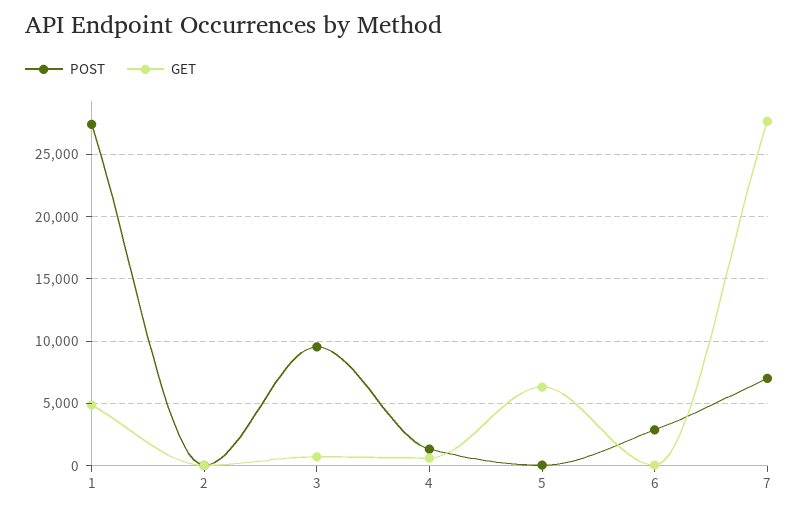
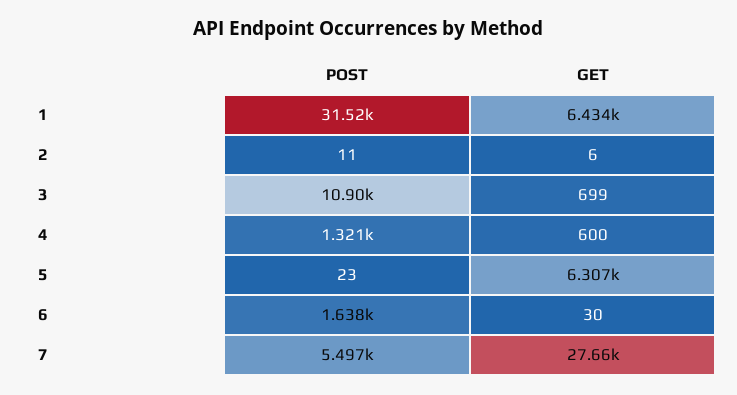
  {
    "POST": {
-     "1": 27500,
+     "1": 31520,
      "2": 11,
-     "3": 9500,
+     "3": 10900,
      "4": 1321,
      "5": 23,
-     "6": 3000,
+     "6": 1638,
-     "7": 7000
+     "7": 5497
    },
    "GET": {
-     "1": 5000,
+     "1": 6434,
      "2": 6,
      "3": 699,
      "4": 600,
      "5": 6307,
      "6": 30,
      "7": 27660
    }
  }

